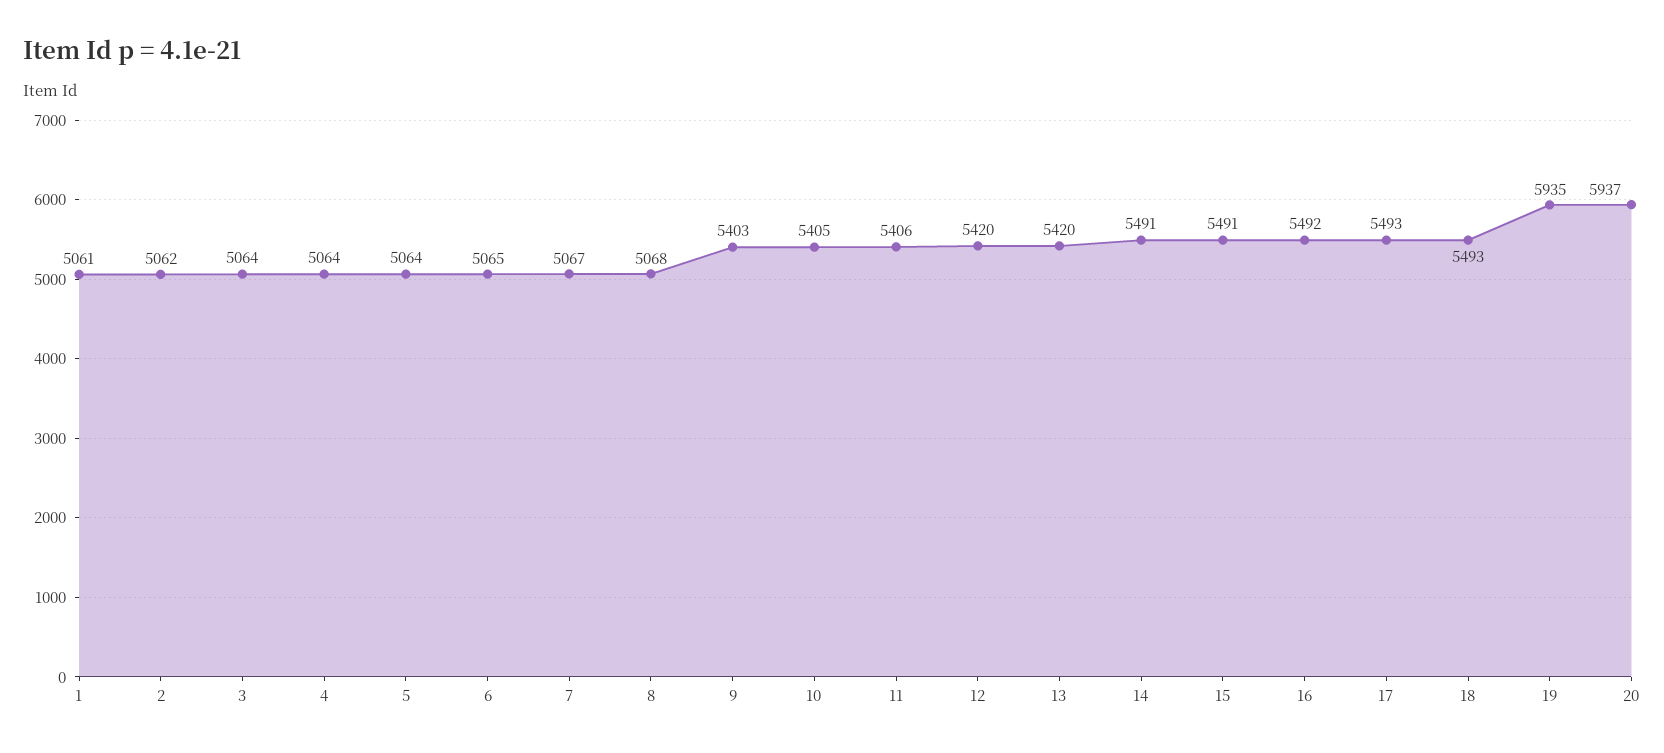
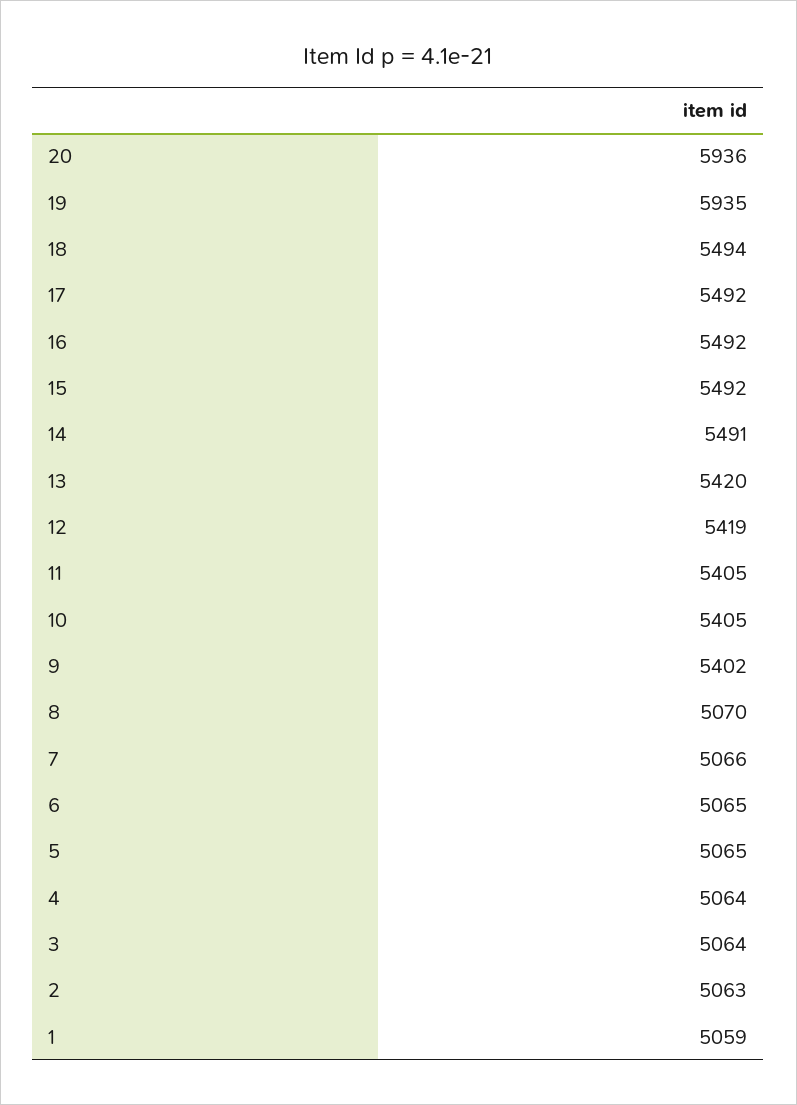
  {
-   "1": 5061,
+   "1": 5059,
-   "2": 5062,
+   "2": 5063,
    "3": 5064,
    "4": 5064,
-   "5": 5064,
+   "5": 5065,
    "6": 5065,
-   "7": 5067,
+   "7": 5066,
-   "8": 5068,
+   "8": 5070,
-   "9": 5403,
+   "9": 5402,
    "10": 5405,
-   "11": 5406,
+   "11": 5405,
-   "12": 5420,
+   "12": 5419,
    "13": 5420,
    "14": 5491,
-   "15": 5491,
+   "15": 5492,
    "16": 5492,
-   "17": 5493,
+   "17": 5492,
-   "18": 5493,
+   "18": 5494,
    "19": 5935,
-   "20": 5937
+   "20": 5936
  }

